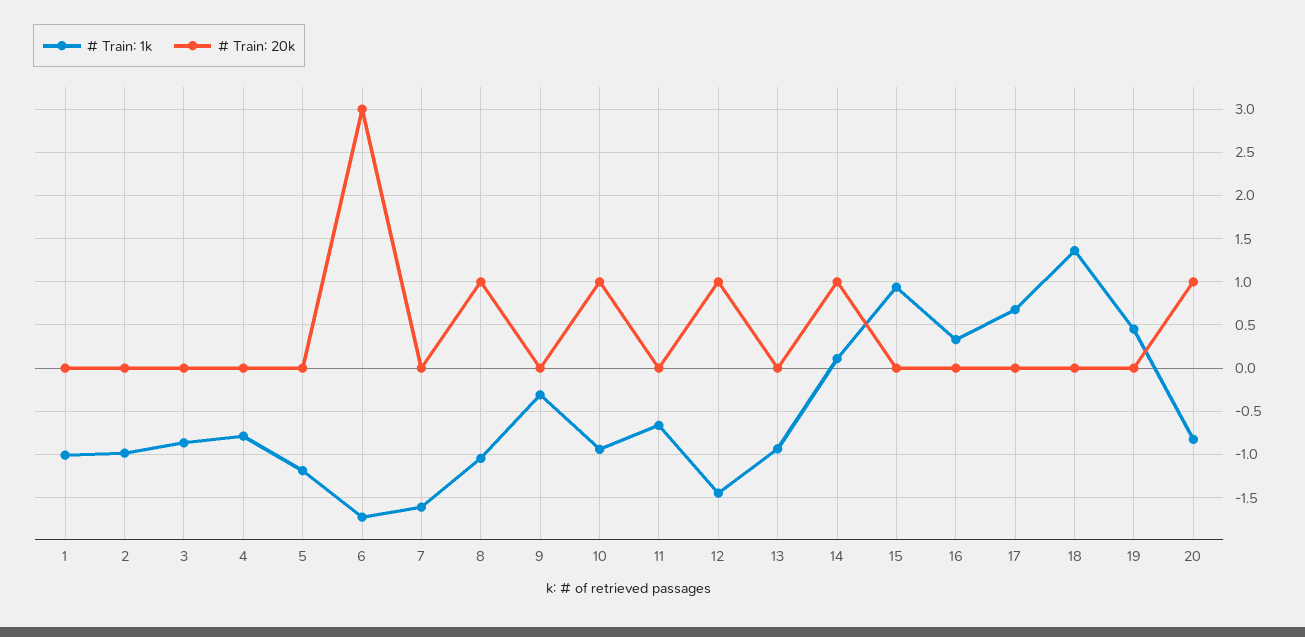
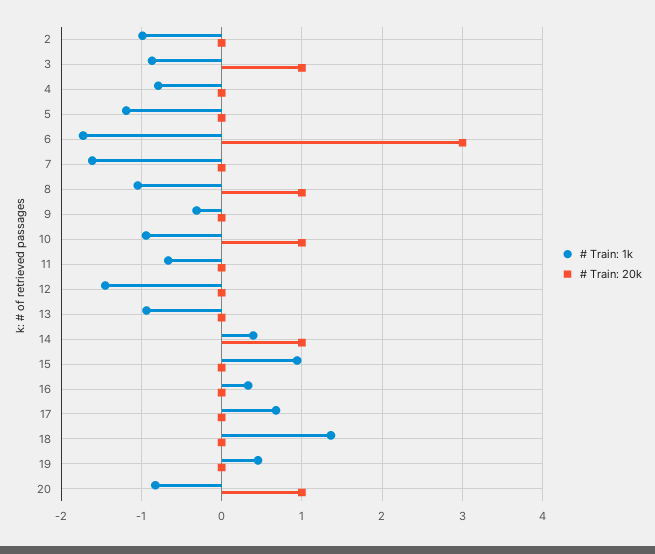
  {
    "# Train: 1k": {
-     "1": -1,
      "2": -1,
      "3": -0.9,
      "4": -0.8,
      "5": -1.2,
      "6": -1.7,
      "7": -1.6,
      "8": -1,
      "9": -0.3,
      "10": -0.9,
      "11": -0.7,
      "12": -1.4,
      "13": -0.9,
-     "14": 0.1,
+     "14": 0.4,
      "15": 0.9,
      "16": 0.3,
      "17": 0.7,
      "18": 1.4,
      "19": 0.5,
      "20": -0.8
    },
    "# Train: 20k": {
-     "1": 0,
      "2": 0,
-     "3": 0,
+     "3": 1,
      "4": 0,
      "5": 0,
      "6": 3,
      "7": 0,
      "8": 1,
      "9": 0,
      "10": 1,
      "11": 0,
-     "12": 1,
+     "12": 0,
      "13": 0,
      "14": 1,
      "15": 0,
      "16": 0,
      "17": 0,
      "18": 0,
      "19": 0,
      "20": 1
    }
  }

